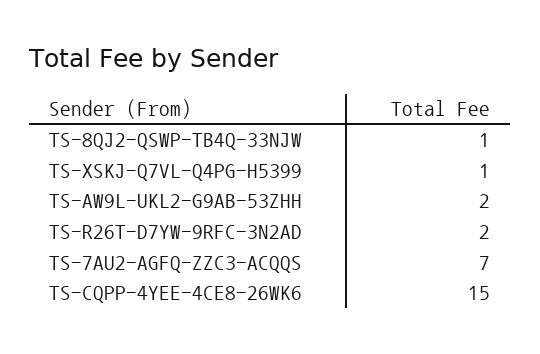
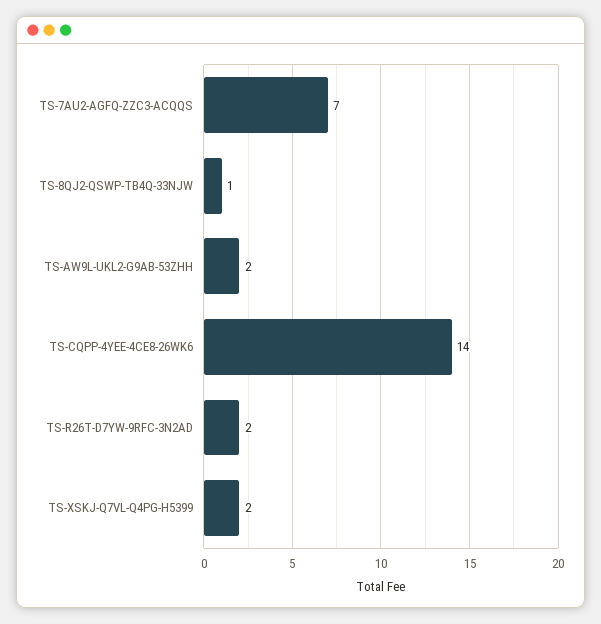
  {
    "TS-8QJ2-QSWP-TB4Q-33NJW": 1,
-   "TS-XSKJ-Q7VL-Q4PG-H5399": 1,
+   "TS-XSKJ-Q7VL-Q4PG-H5399": 2,
    "TS-AW9L-UKL2-G9AB-53ZHH": 2,
    "TS-R26T-D7YW-9RFC-3N2AD": 2,
    "TS-7AU2-AGFQ-ZZC3-ACQQS": 7,
-   "TS-CQPP-4YEE-4CE8-26WK6": 15
+   "TS-CQPP-4YEE-4CE8-26WK6": 14
  }

